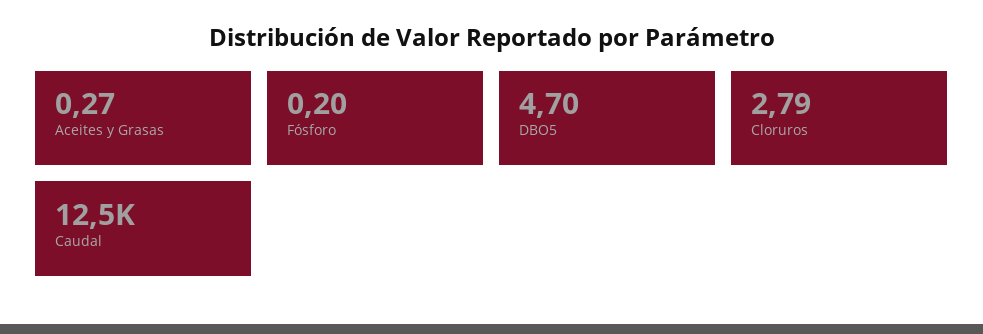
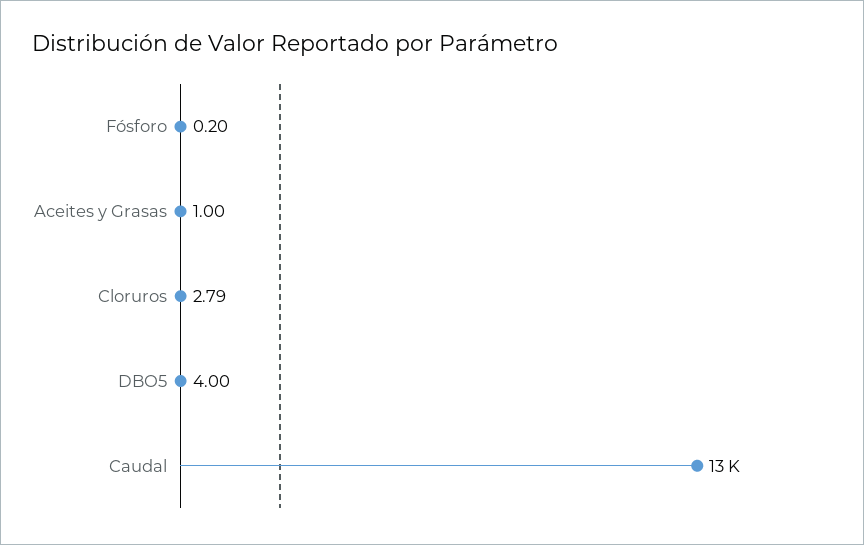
  {
-   "Aceites y Grasas": 0.27,
+   "Aceites y Grasas": 1,
    "Fósforo": 0.2,
-   "DBO5": 4.7,
+   "DBO5": 4,
    "Cloruros": 2.79,
    "Caudal": 12500
  }

